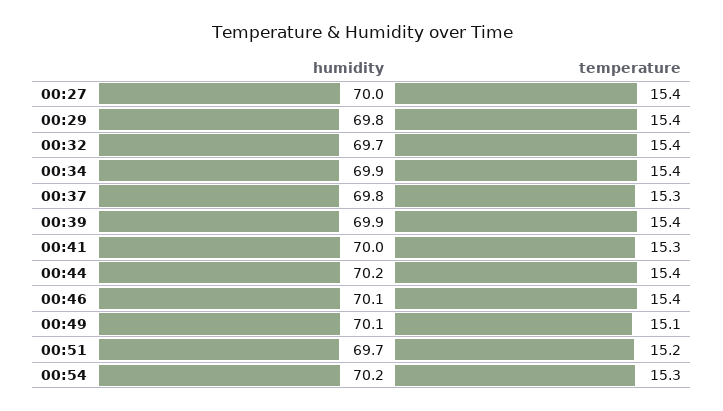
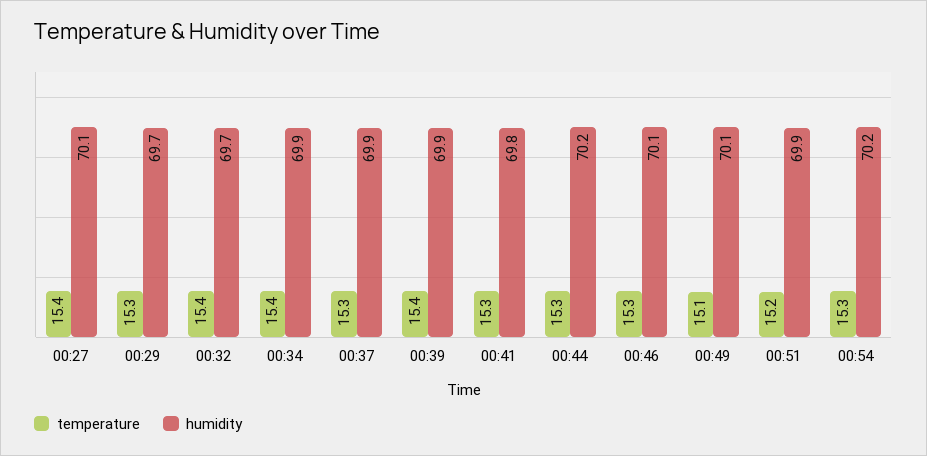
  {
    "humidity": {
-     "00:27": 70,
+     "00:27": 70.1,
-     "00:29": 69.8,
+     "00:29": 69.7,
      "00:32": 69.7,
      "00:34": 69.9,
-     "00:37": 69.8,
+     "00:37": 69.9,
      "00:39": 69.9,
-     "00:41": 70,
+     "00:41": 69.8,
      "00:44": 70.2,
      "00:46": 70.1,
      "00:49": 70.1,
-     "00:51": 69.7,
+     "00:51": 69.9,
      "00:54": 70.2
    },
    "temperature": {
      "00:27": 15.4,
-     "00:29": 15.4,
+     "00:29": 15.3,
      "00:32": 15.4,
      "00:34": 15.4,
      "00:37": 15.3,
      "00:39": 15.4,
      "00:41": 15.3,
-     "00:44": 15.4,
+     "00:44": 15.3,
-     "00:46": 15.4,
+     "00:46": 15.3,
      "00:49": 15.1,
      "00:51": 15.2,
      "00:54": 15.3
    }
  }

